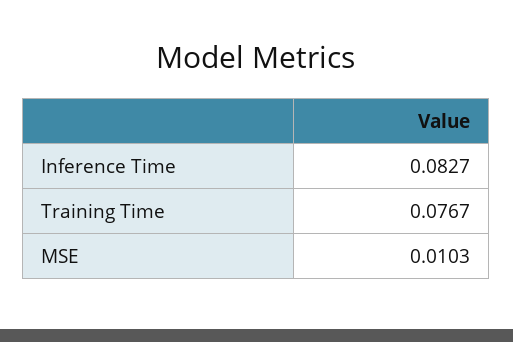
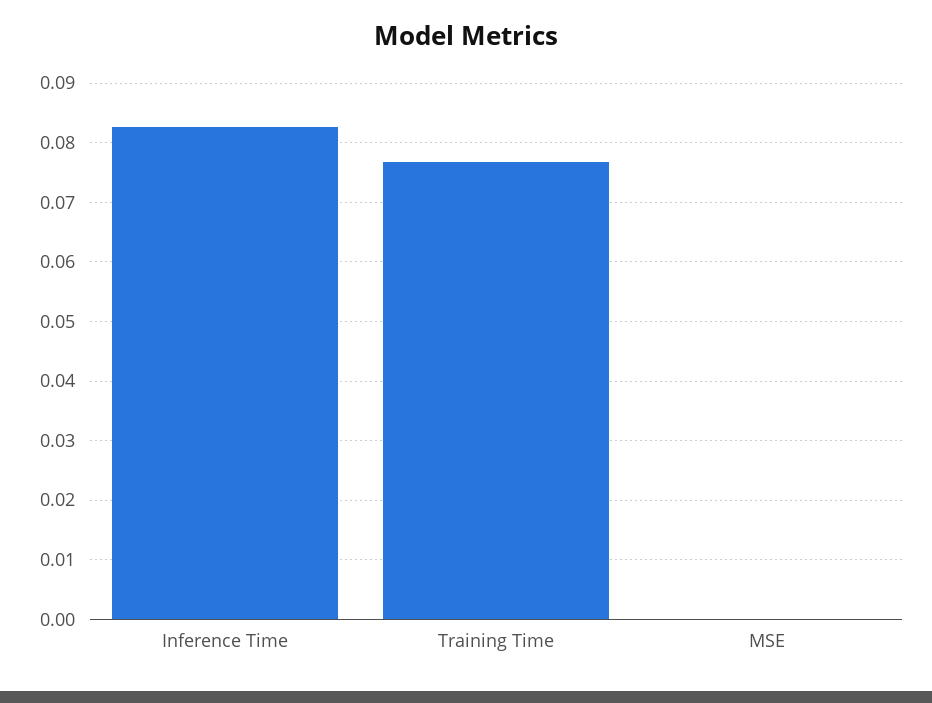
  {
    "Inference Time": 0.0827,
    "Training Time": 0.0767,
-   "MSE": 0.0103
+   "MSE": 0
  }

